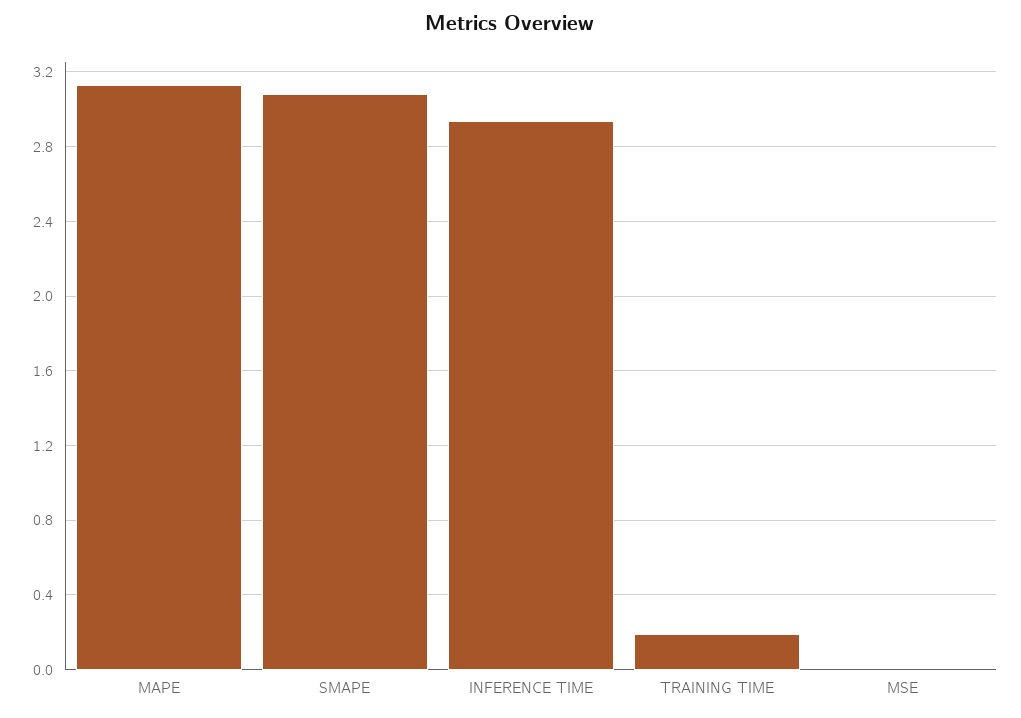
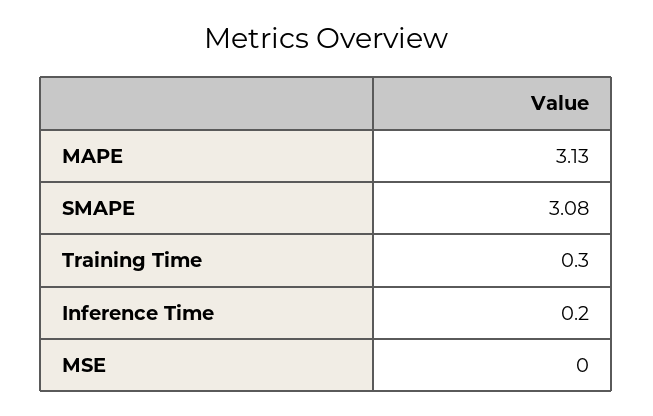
  {
    "MAPE": 3.13,
    "SMAPE": 3.08,
-   "INFERENCE TIME": 2.95,
+   "INFERENCE TIME": 0.2,
-   "TRAINING TIME": 0.2,
+   "TRAINING TIME": 0.3,
    "MSE": 0
  }

